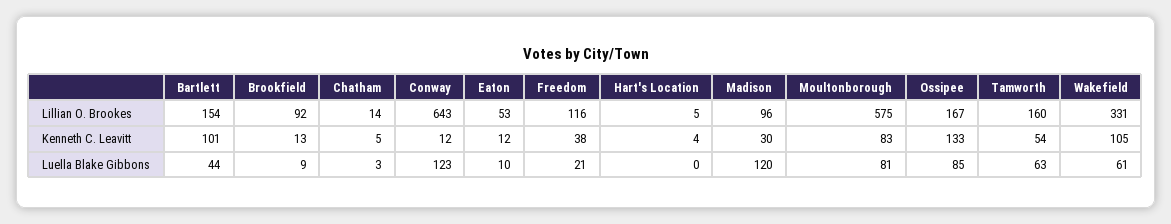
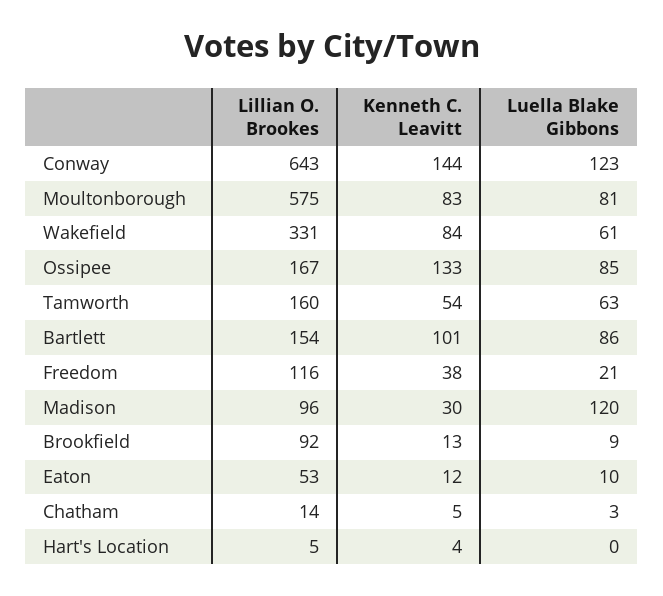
  {
    "Bartlett": {
      "Lillian O. Brookes": 154,
      "Kenneth C. Leavitt": 101,
-     "Luella Blake Gibbons": 44
+     "Luella Blake Gibbons": 86
    },
    "Brookfield": {
      "Lillian O. Brookes": 92,
      "Kenneth C. Leavitt": 13,
      "Luella Blake Gibbons": 9
    },
    "Chatham": {
      "Lillian O. Brookes": 14,
      "Kenneth C. Leavitt": 5,
      "Luella Blake Gibbons": 3
    },
    "Conway": {
      "Lillian O. Brookes": 643,
-     "Kenneth C. Leavitt": 12,
+     "Kenneth C. Leavitt": 144,
      "Luella Blake Gibbons": 123
    },
    "Eaton": {
      "Lillian O. Brookes": 53,
      "Kenneth C. Leavitt": 12,
      "Luella Blake Gibbons": 10
    },
    "Freedom": {
      "Lillian O. Brookes": 116,
      "Kenneth C. Leavitt": 38,
      "Luella Blake Gibbons": 21
    },
    "Hart's Location": {
      "Lillian O. Brookes": 5,
      "Kenneth C. Leavitt": 4,
      "Luella Blake Gibbons": 0
    },
    "Madison": {
      "Lillian O. Brookes": 96,
      "Kenneth C. Leavitt": 30,
      "Luella Blake Gibbons": 120
    },
    "Moultonborough": {
      "Lillian O. Brookes": 575,
      "Kenneth C. Leavitt": 83,
      "Luella Blake Gibbons": 81
    },
    "Ossipee": {
      "Lillian O. Brookes": 167,
      "Kenneth C. Leavitt": 133,
      "Luella Blake Gibbons": 85
    },
    "Tamworth": {
      "Lillian O. Brookes": 160,
      "Kenneth C. Leavitt": 54,
      "Luella Blake Gibbons": 63
    },
    "Wakefield": {
      "Lillian O. Brookes": 331,
-     "Kenneth C. Leavitt": 105,
+     "Kenneth C. Leavitt": 84,
      "Luella Blake Gibbons": 61
    }
  }

